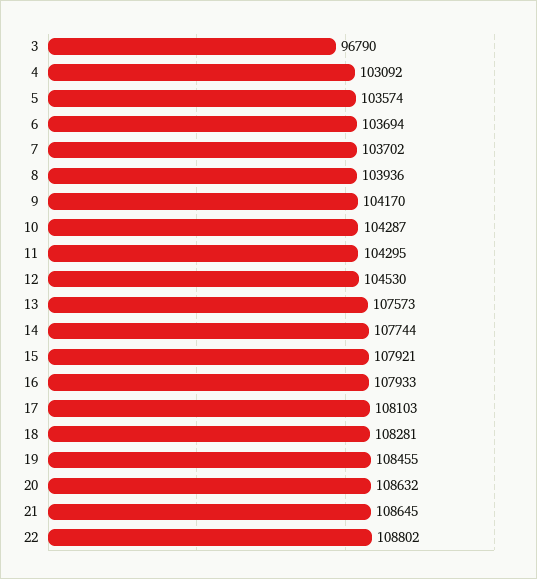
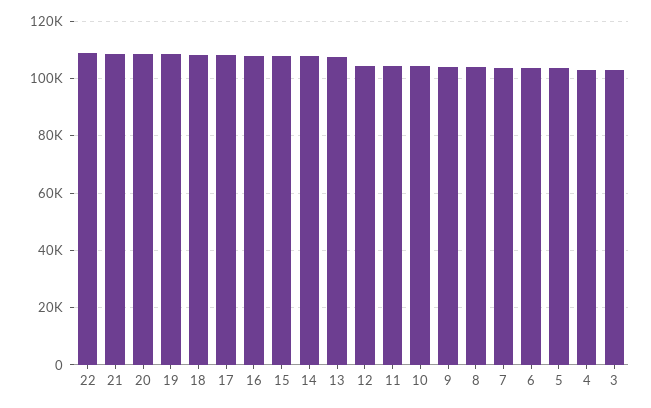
  {
-   "3": 96790,
+   "3": 102500,
    "4": 103092,
    "5": 103574,
    "6": 103694,
    "7": 103702,
    "8": 103936,
    "9": 104170,
    "10": 104287,
    "11": 104295,
    "12": 104530,
    "13": 107573,
    "14": 107744,
    "15": 107921,
    "16": 107933,
    "17": 108103,
    "18": 108281,
    "19": 108455,
    "20": 108632,
    "21": 108645,
    "22": 108802
  }

